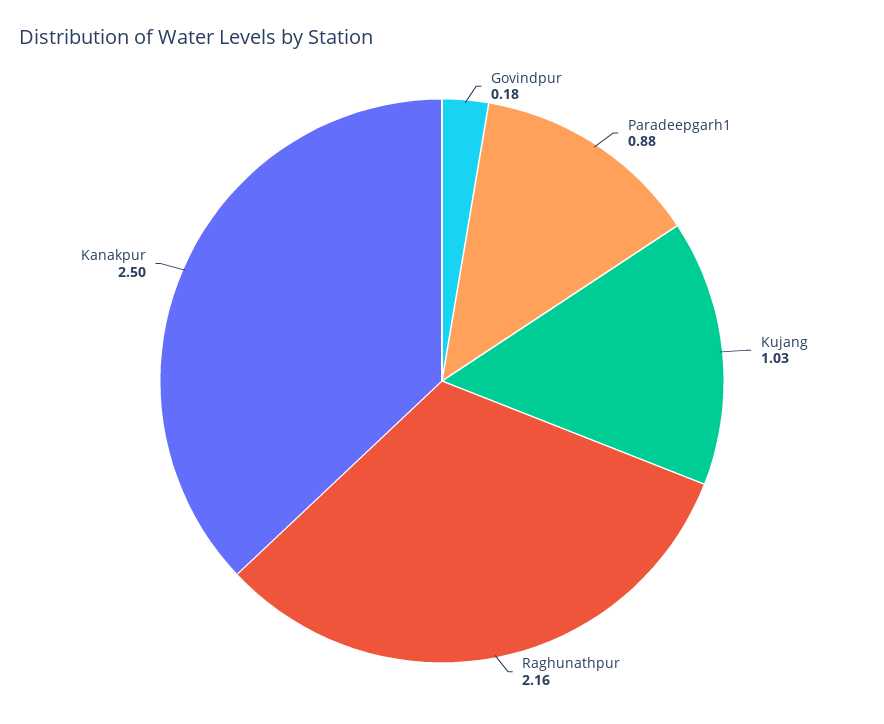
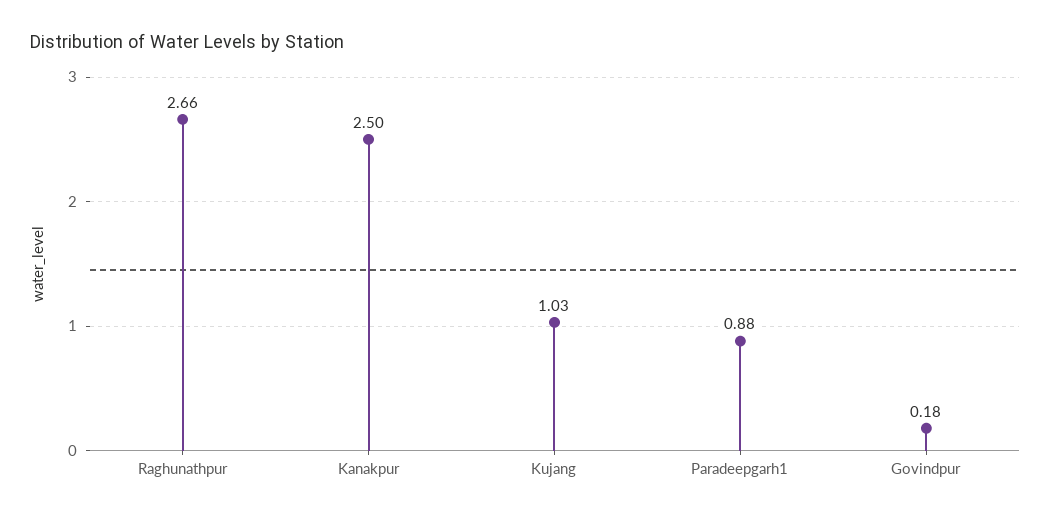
  {
    "Govindpur": 0.18,
    "Paradeepgarh1": 0.88,
    "Kujang": 1.03,
-   "Raghunathpur": 2.16,
+   "Raghunathpur": 2.66,
    "Kanakpur": 2.5
  }

